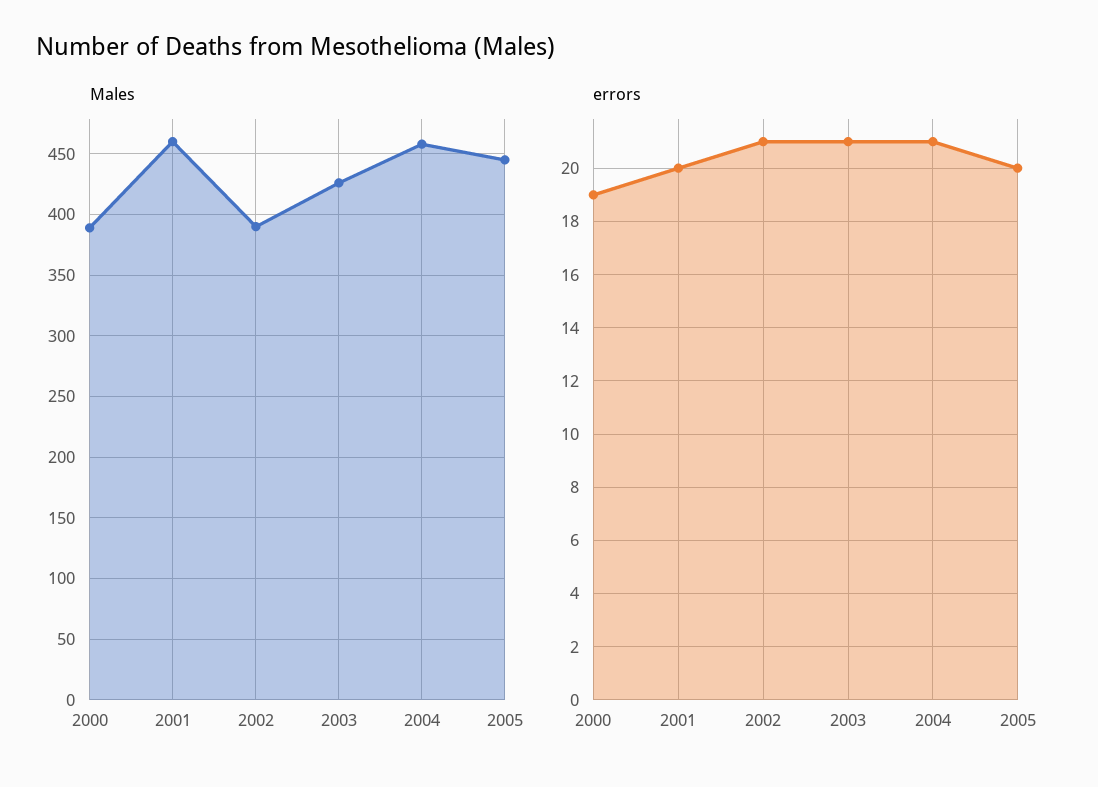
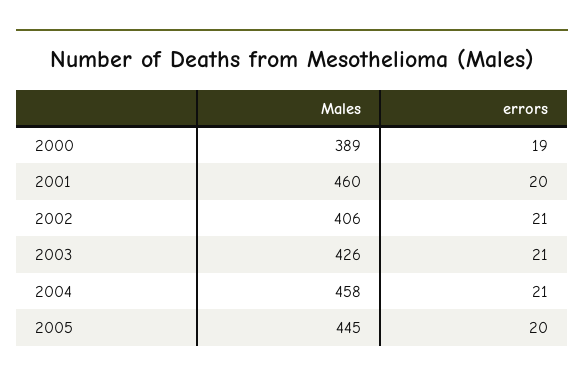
  {
    "Males": {
      "2000": 389,
      "2001": 460,
-     "2002": 390,
+     "2002": 406,
      "2003": 426,
      "2004": 458,
      "2005": 445
    },
    "errors": {
      "2000": 19,
      "2001": 20,
      "2002": 21,
      "2003": 21,
      "2004": 21,
      "2005": 20
    }
  }

